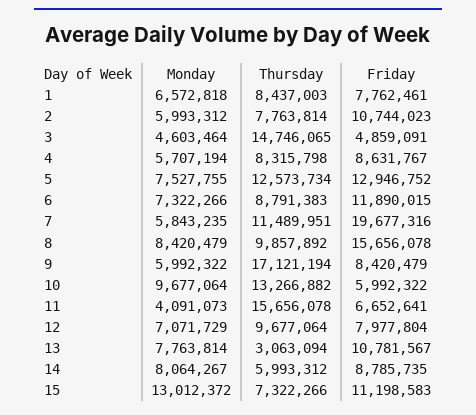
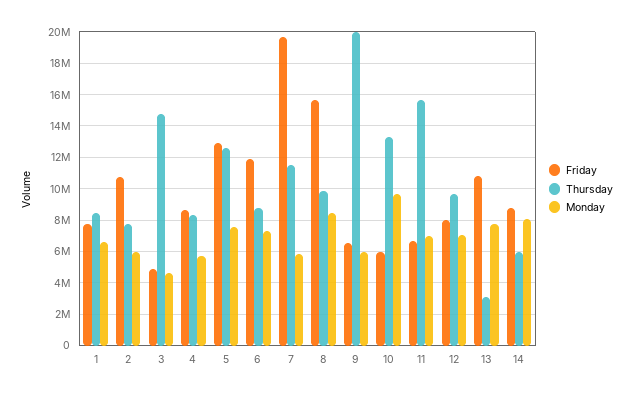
  {
    "Monday": {
      "1": 6572818,
      "2": 5993312,
      "3": 4603464,
      "4": 5707194,
      "5": 7527755,
      "6": 7322266,
      "7": 5843235,
      "8": 8420479,
      "9": 5992322,
      "10": 9677064,
-     "11": 4091073,
+     "11": 7000000,
      "12": 7071729,
      "13": 7763814,
-     "14": 8064267,
+     "14": 8064267
-     "15": 13012372
    },
    "Thursday": {
      "1": 8437003,
      "2": 7763814,
      "3": 14746065,
      "4": 8315798,
      "5": 12573734,
      "6": 8791383,
      "7": 11489951,
      "8": 9857892,
-     "9": 17121194,
+     "9": 20000000,
      "10": 13266882,
      "11": 15656078,
      "12": 9677064,
      "13": 3063094,
-     "14": 5993312,
+     "14": 5993312
-     "15": 7322266
    },
    "Friday": {
      "1": 7762461,
      "2": 10744023,
      "3": 4859091,
      "4": 8631767,
      "5": 12946752,
      "6": 11890015,
      "7": 19677316,
      "8": 15656078,
-     "9": 8420479,
+     "9": 6500000,
      "10": 5992322,
      "11": 6652641,
      "12": 7977804,
      "13": 10781567,
-     "14": 8785735,
+     "14": 8785735
-     "15": 11198583
    }
  }

